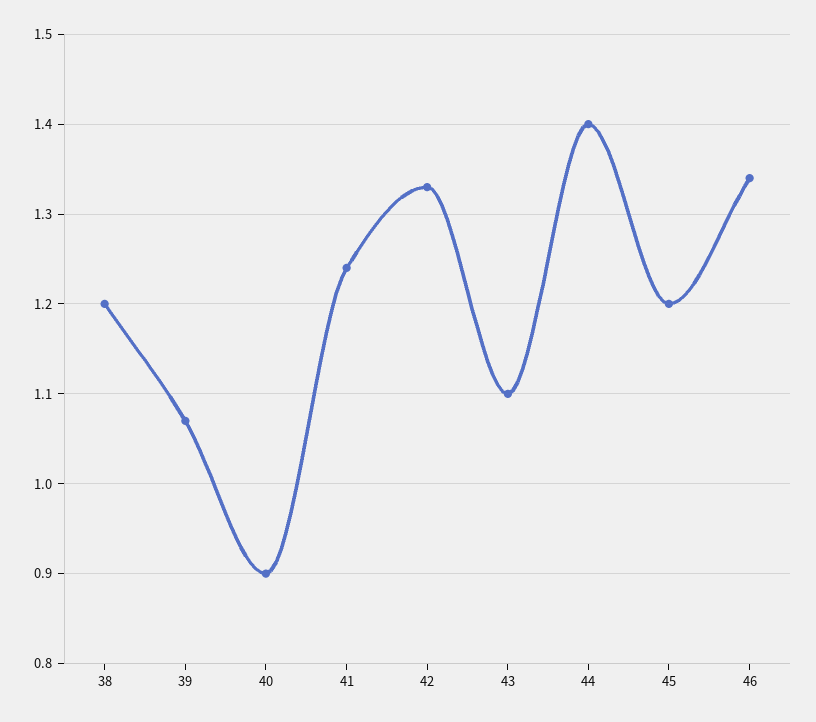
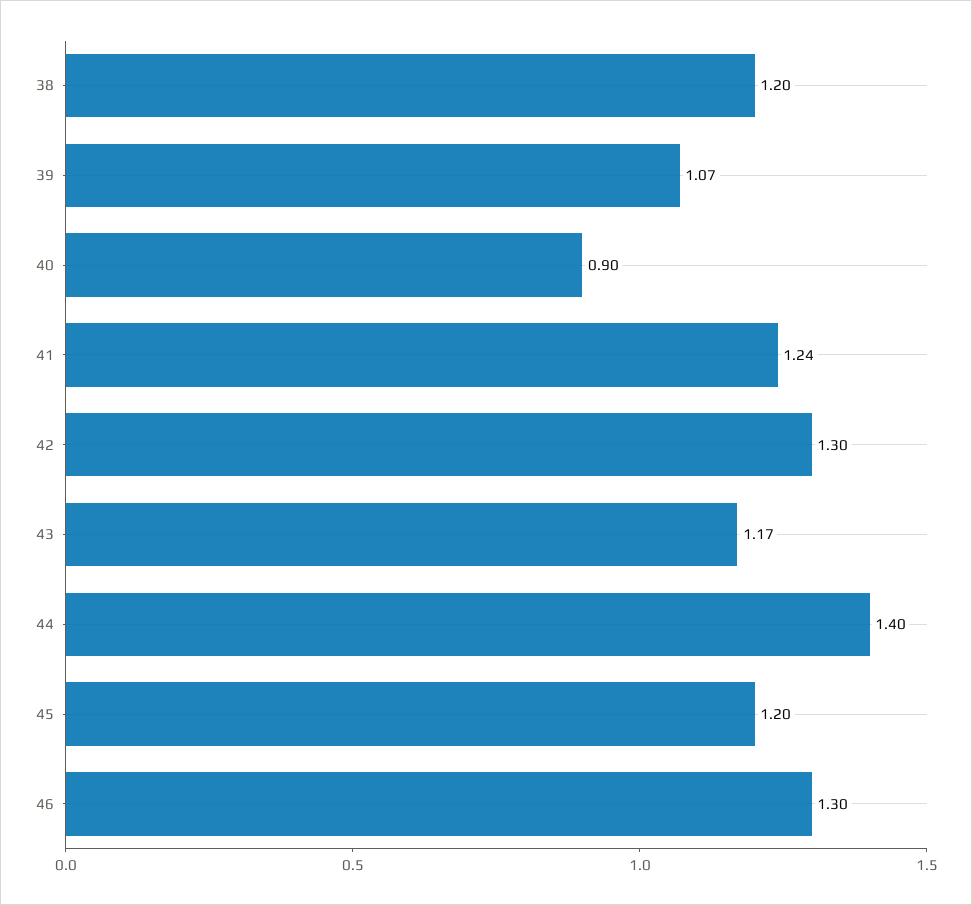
  {
    "38": 1.2,
    "39": 1.07,
    "40": 0.9,
    "41": 1.24,
-   "42": 1.33,
+   "42": 1.3,
-   "43": 1.1,
+   "43": 1.17,
    "44": 1.4,
    "45": 1.2,
-   "46": 1.34
+   "46": 1.3
  }

